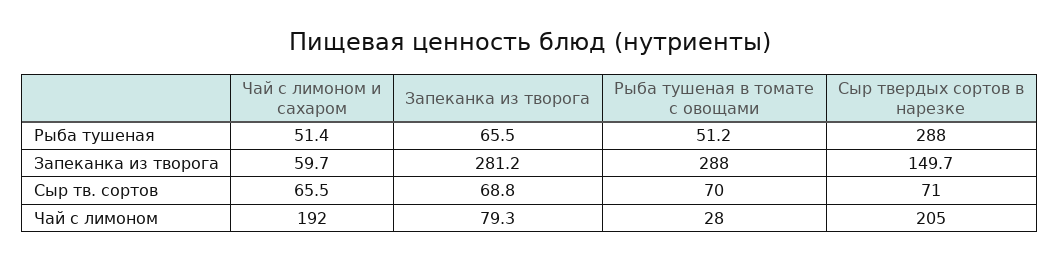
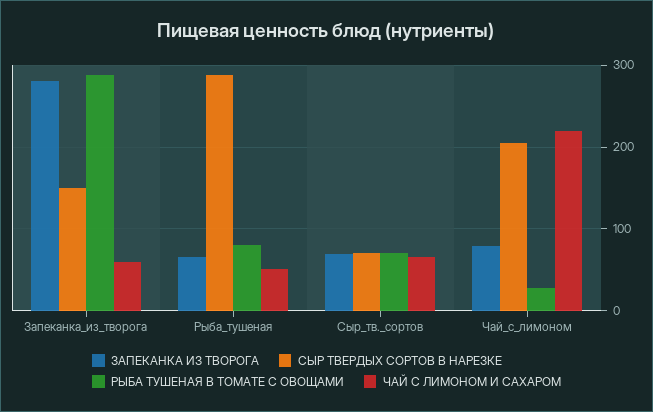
  {
    "Чай с лимоном и сахаром": {
      "Рыба тушеная": 51.4,
      "Запеканка из творога": 59.7,
      "Сыр тв. сортов": 65.5,
-     "Чай с лимоном": 192
+     "Чай с лимоном": 220
    },
    "Запеканка из творога": {
      "Рыба тушеная": 65.5,
      "Запеканка из творога": 281.2,
      "Сыр тв. сортов": 68.8,
      "Чай с лимоном": 79.3
    },
    "Рыба тушеная в томате с овощами": {
-     "Рыба тушеная": 51.2,
+     "Рыба тушеная": 80,
      "Запеканка из творога": 288,
      "Сыр тв. сортов": 70,
      "Чай с лимоном": 28
    },
    "Сыр твердых сортов в нарезке": {
      "Рыба тушеная": 288,
      "Запеканка из творога": 149.7,
      "Сыр тв. сортов": 71,
      "Чай с лимоном": 205
    }
  }

